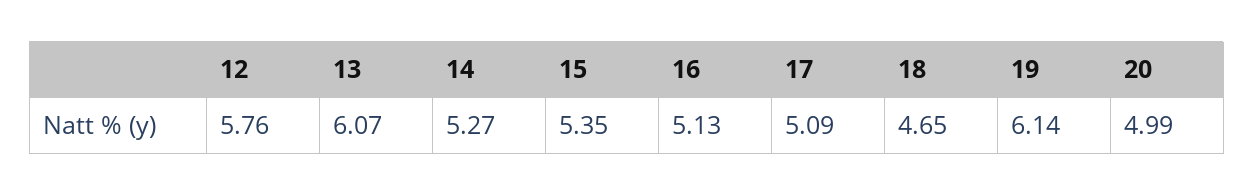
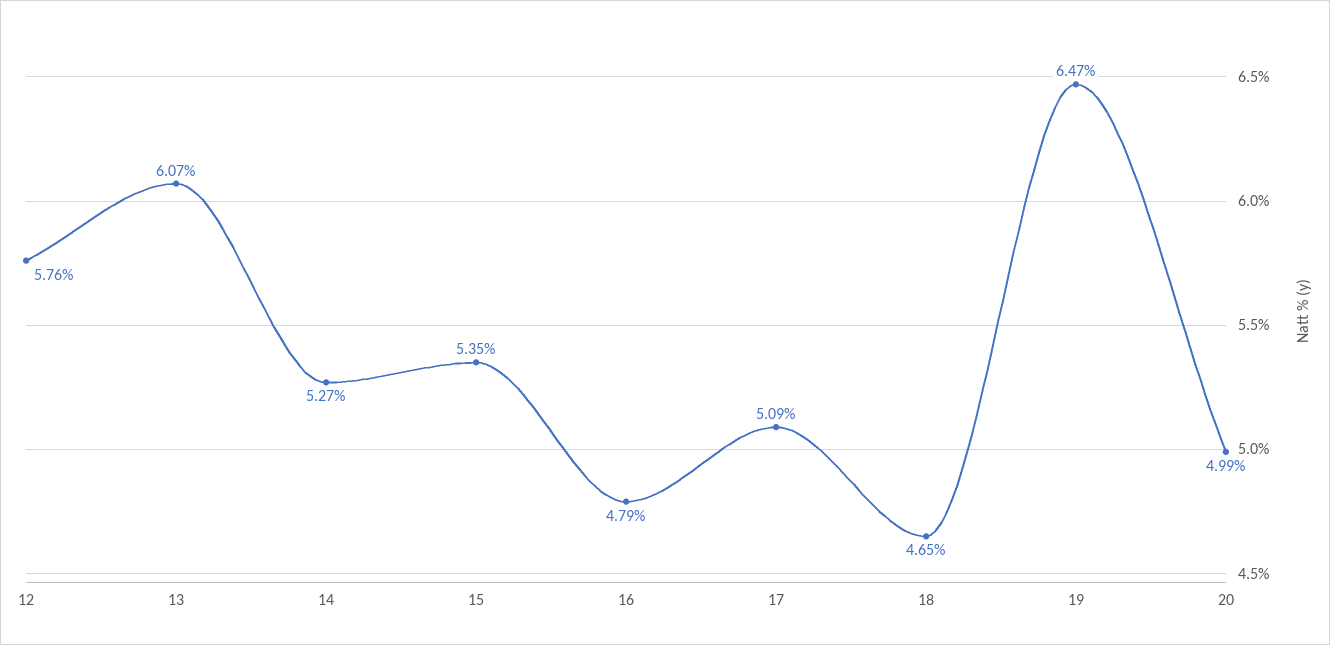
  {
    "12": 5.76,
    "13": 6.07,
    "14": 5.27,
    "15": 5.35,
-   "16": 5.13,
+   "16": 4.79,
    "17": 5.09,
    "18": 4.65,
-   "19": 6.14,
+   "19": 6.47,
    "20": 4.99
  }

